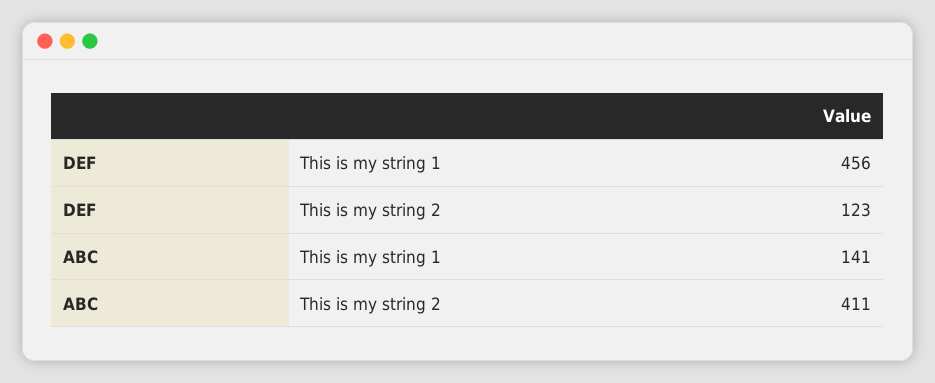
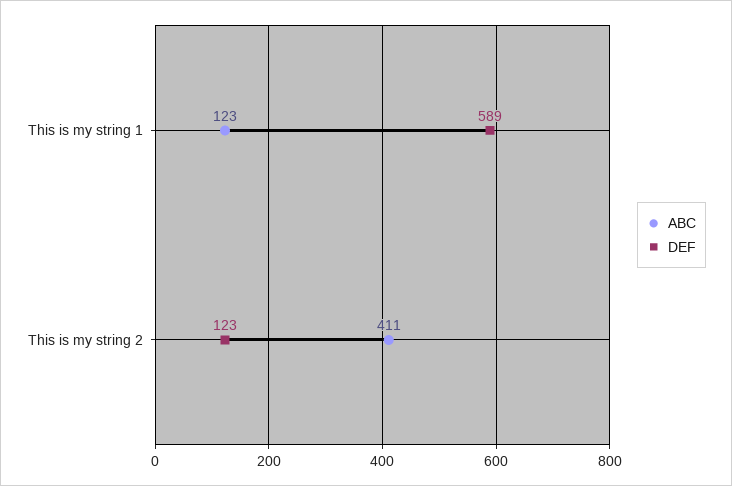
  {
    "DEF": {
-     "This is my string 1": 456,
+     "This is my string 1": 589,
      "This is my string 2": 123
    },
    "ABC": {
-     "This is my string 1": 141,
+     "This is my string 1": 123,
      "This is my string 2": 411
    }
  }

